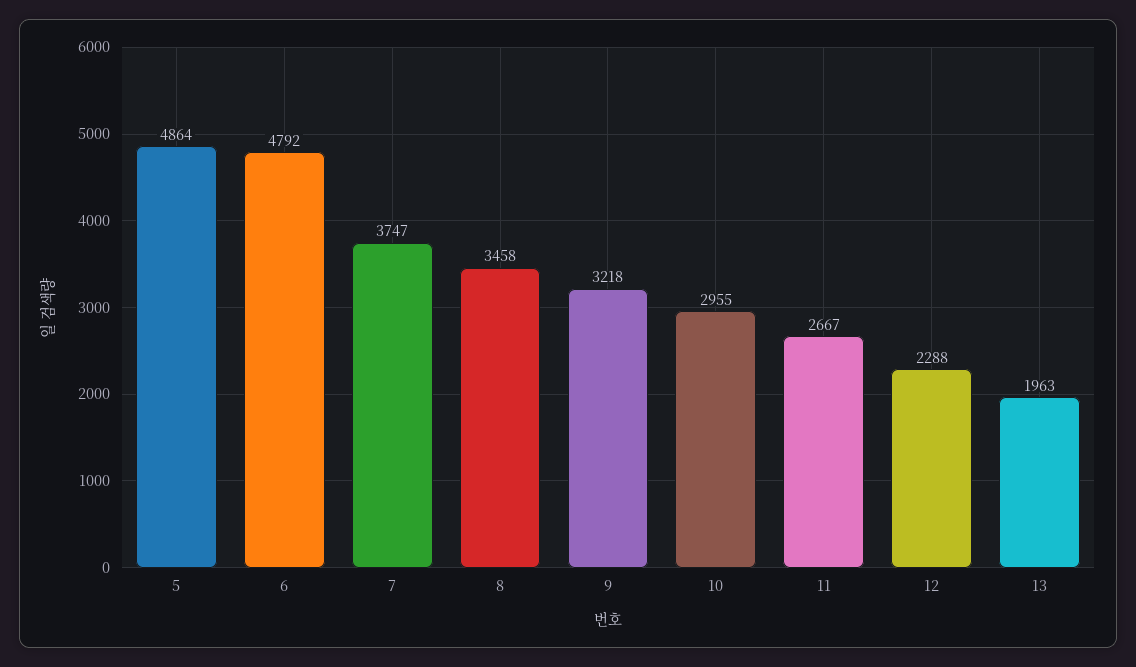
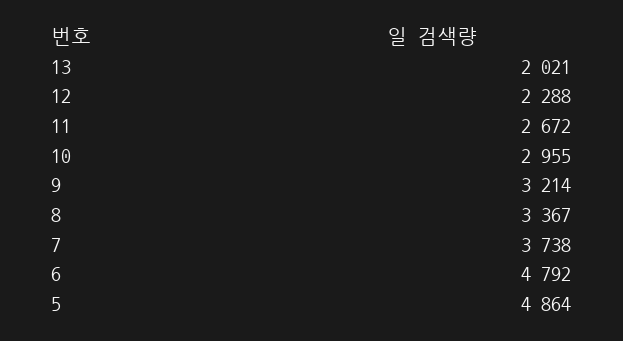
  {
    "5": 4864,
    "6": 4792,
-   "7": 3747,
+   "7": 3738,
-   "8": 3458,
+   "8": 3367,
-   "9": 3218,
+   "9": 3214,
    "10": 2955,
-   "11": 2667,
+   "11": 2672,
    "12": 2288,
-   "13": 1963
+   "13": 2021
  }

